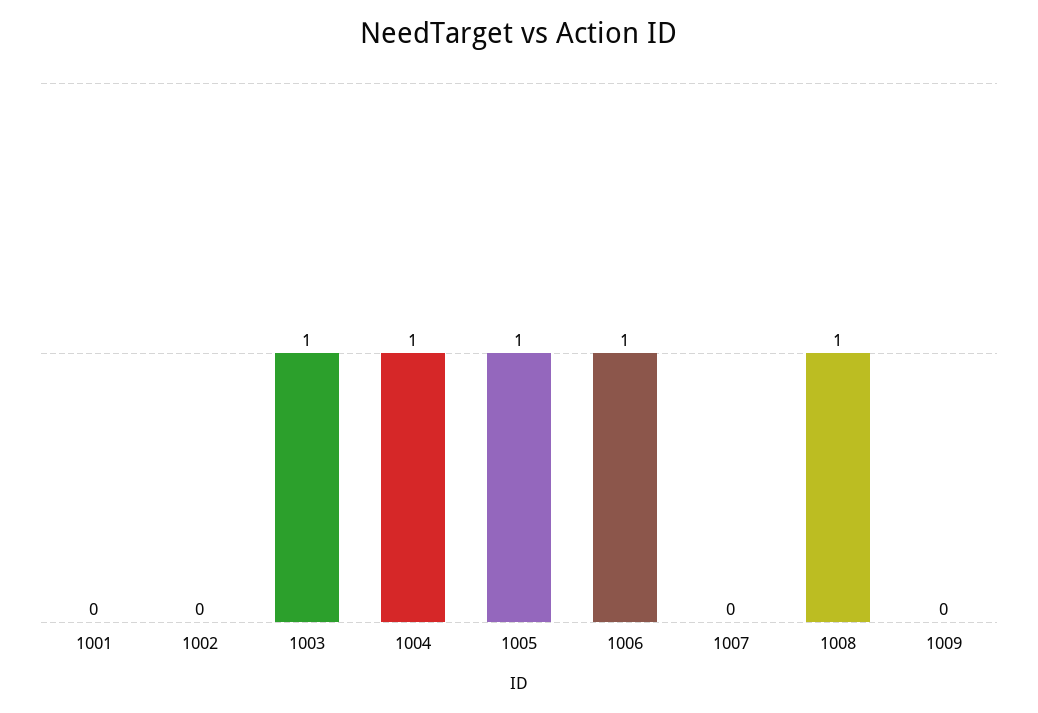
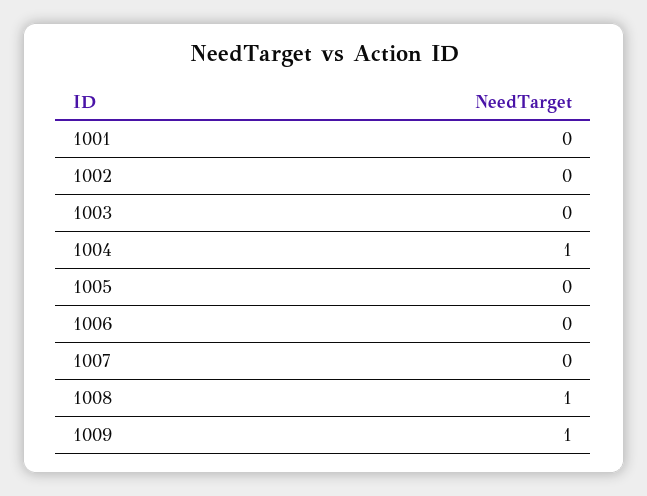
  {
    "1001": 0,
    "1002": 0,
-   "1003": 1,
+   "1003": 0,
    "1004": 1,
-   "1005": 1,
+   "1005": 0,
-   "1006": 1,
+   "1006": 0,
    "1007": 0,
    "1008": 1,
-   "1009": 0
+   "1009": 1
  }

